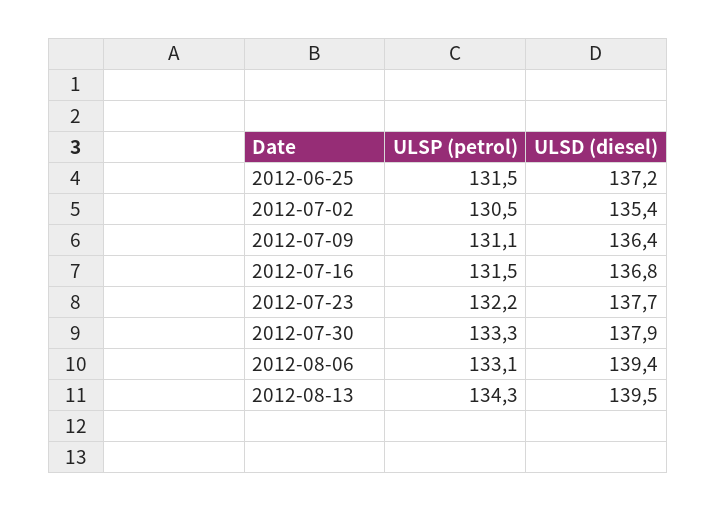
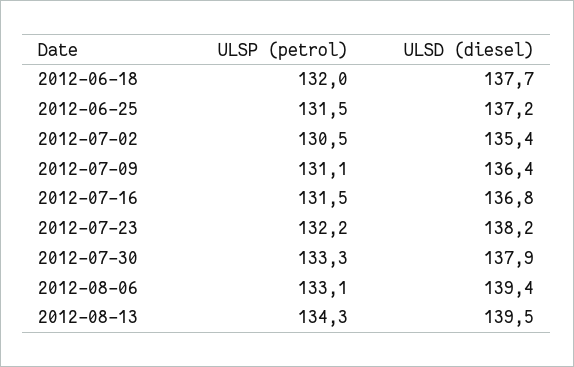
  {
    "ULSP (petrol)": {
      "2012-06-25": 131.5,
      "2012-07-02": 130.5,
      "2012-07-09": 131.1,
      "2012-07-16": 131.5,
      "2012-07-23": 132.2,
      "2012-07-30": 133.3,
      "2012-08-06": 133.1,
-     "2012-08-13": 134.3
+     "2012-08-13": 134.3,
+     "2012-06-18": 132
    },
    "ULSD (diesel)": {
      "2012-06-25": 137.2,
      "2012-07-02": 135.4,
      "2012-07-09": 136.4,
      "2012-07-16": 136.8,
-     "2012-07-23": 137.7,
+     "2012-07-23": 138.2,
      "2012-07-30": 137.9,
      "2012-08-06": 139.4,
-     "2012-08-13": 139.5
+     "2012-08-13": 139.5,
+     "2012-06-18": 137.7
    }
  }

